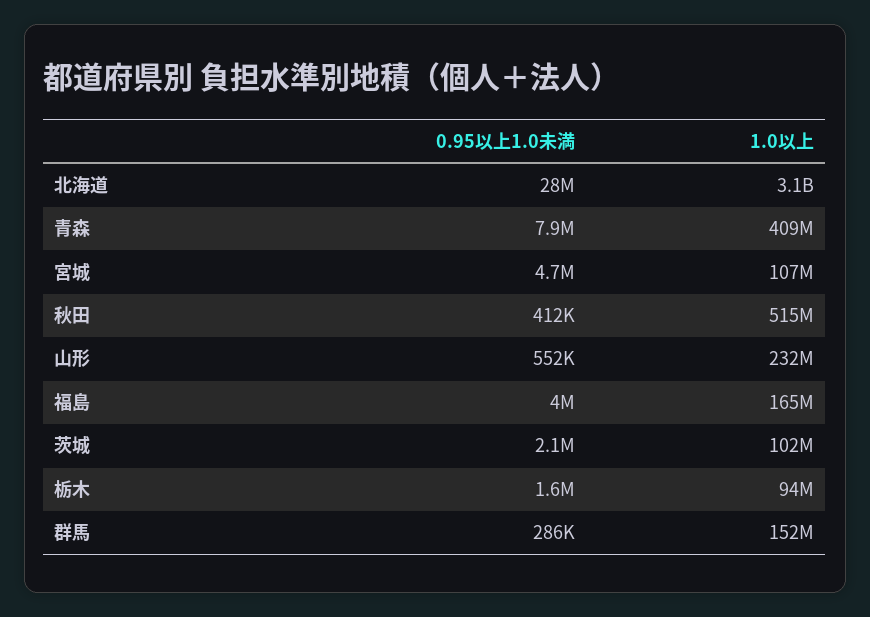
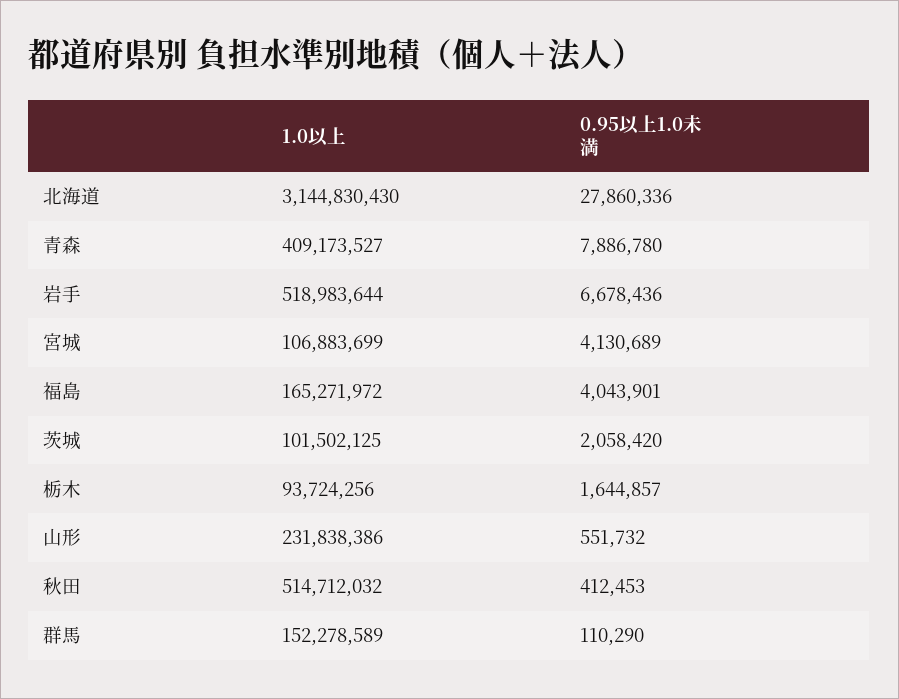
  {
    "0.95以上1.0未満": {
      "北海道": 27860336,
      "青森": 7886780,
-     "宮城": 4700000,
+     "宮城": 4130689,
      "秋田": 412453,
      "山形": 551732,
      "福島": 4043901,
      "茨城": 2058420,
      "栃木": 1644857,
-     "群馬": 286000
+     "群馬": 110290,
+     "岩手": 6678436
    },
    "1.0以上": {
      "北海道": 3144830430,
      "青森": 409173527,
      "宮城": 106883699,
      "秋田": 514712032,
      "山形": 231838386,
      "福島": 165271972,
      "茨城": 101502125,
      "栃木": 93724256,
-     "群馬": 152278589
+     "群馬": 152278589,
+     "岩手": 518983644
    }
  }

